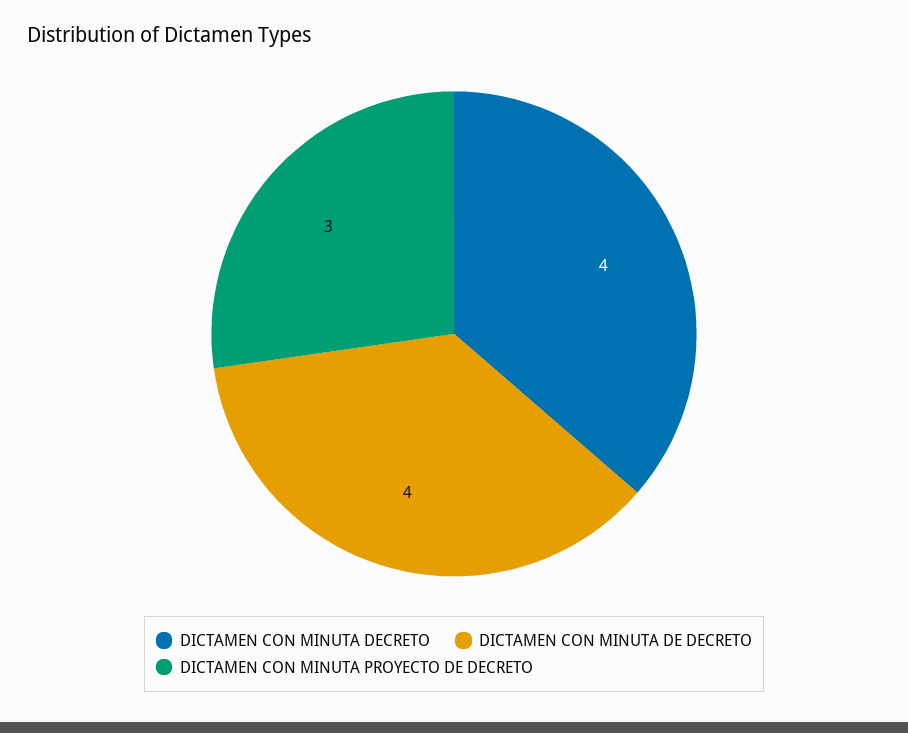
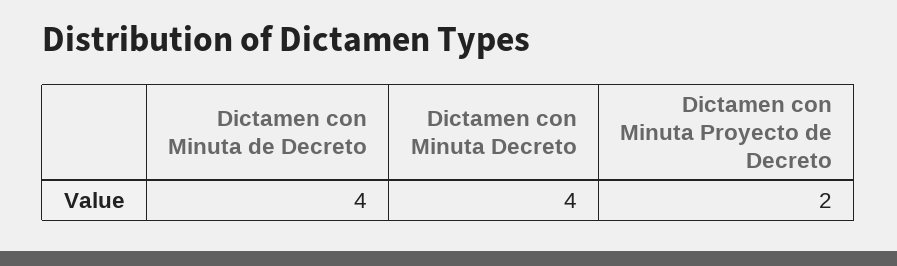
  {
    "DICTAMEN CON MINUTA DECRETO": 4,
    "DICTAMEN CON MINUTA DE DECRETO": 4,
-   "DICTAMEN CON MINUTA PROYECTO DE DECRETO": 3
+   "DICTAMEN CON MINUTA PROYECTO DE DECRETO": 2
  }

